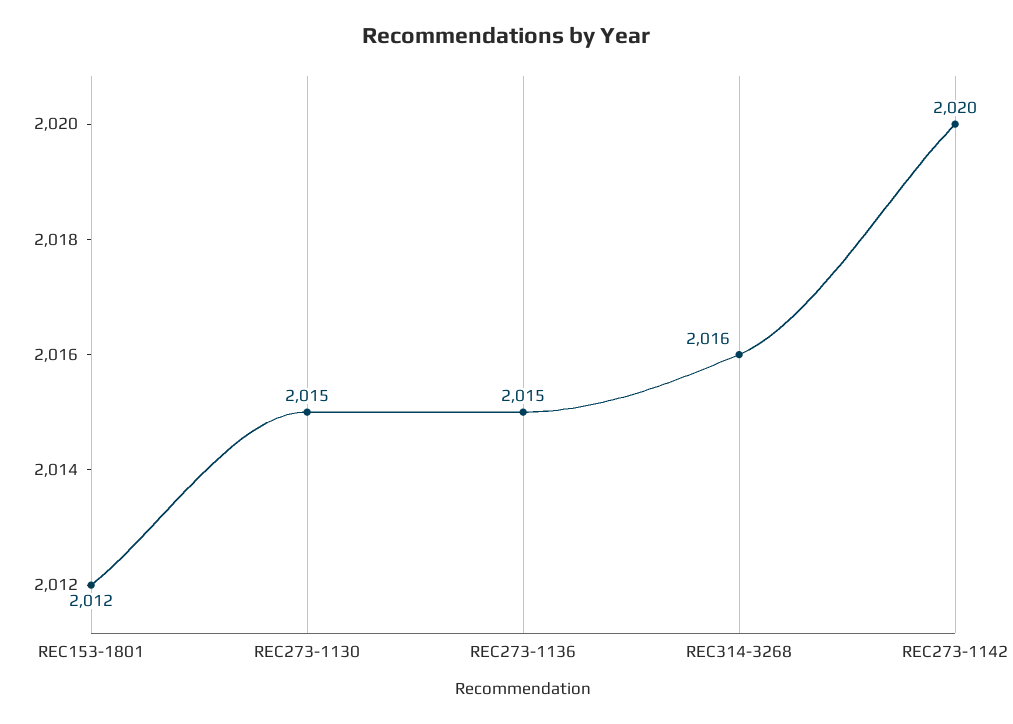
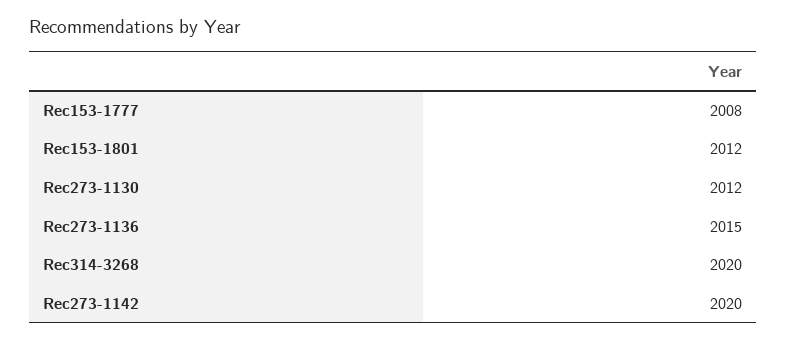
  {
    "REC153-1801": 2012,
-   "REC273-1130": 2015,
+   "REC273-1130": 2012,
    "REC273-1136": 2015,
-   "REC314-3268": 2016,
+   "REC314-3268": 2020,
-   "REC273-1142": 2020
+   "REC273-1142": 2020,
+   "Rec153-1777": 2008
  }

